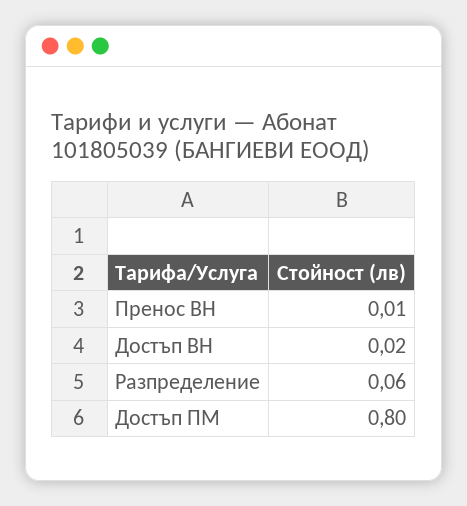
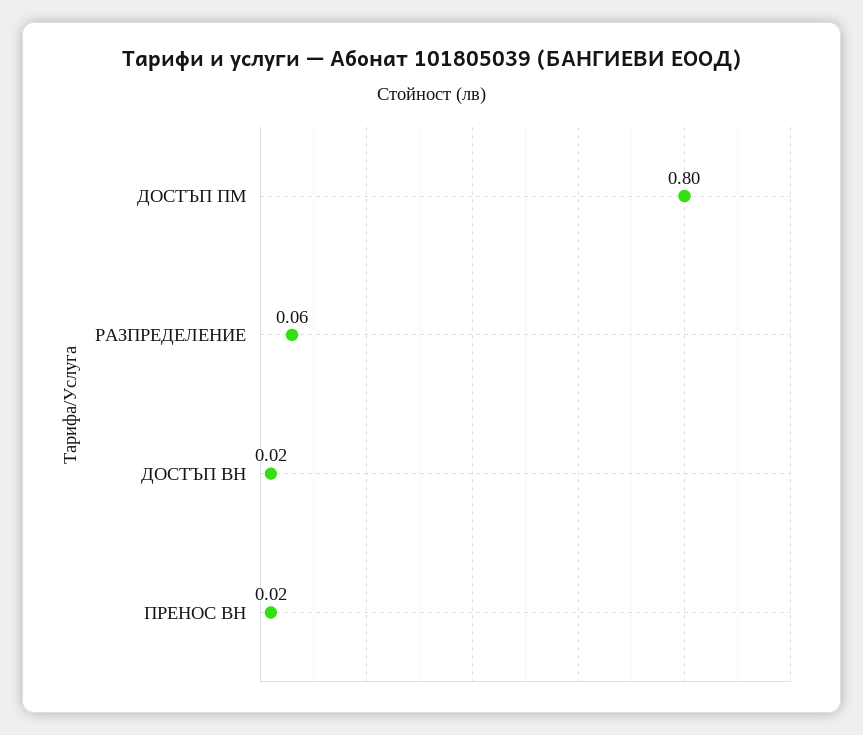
  {
-   "Пренос ВН": 0.01,
+   "Пренос ВН": 0.02,
    "Достъп ВН": 0.02,
    "Разпределение": 0.06,
    "Достъп ПМ": 0.8
  }

